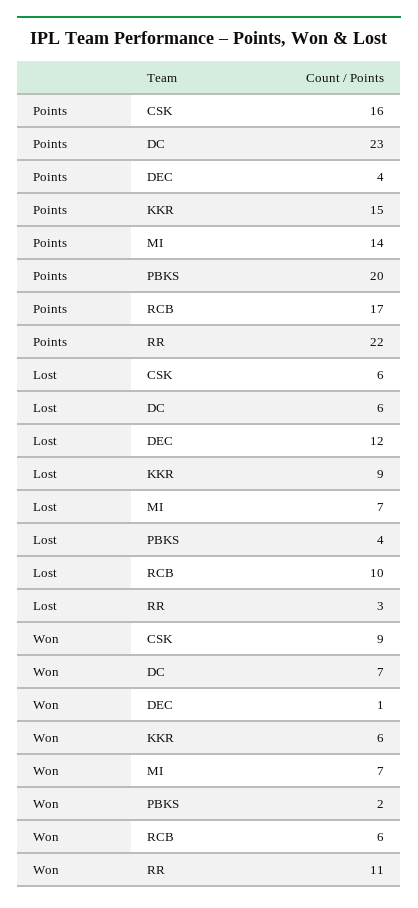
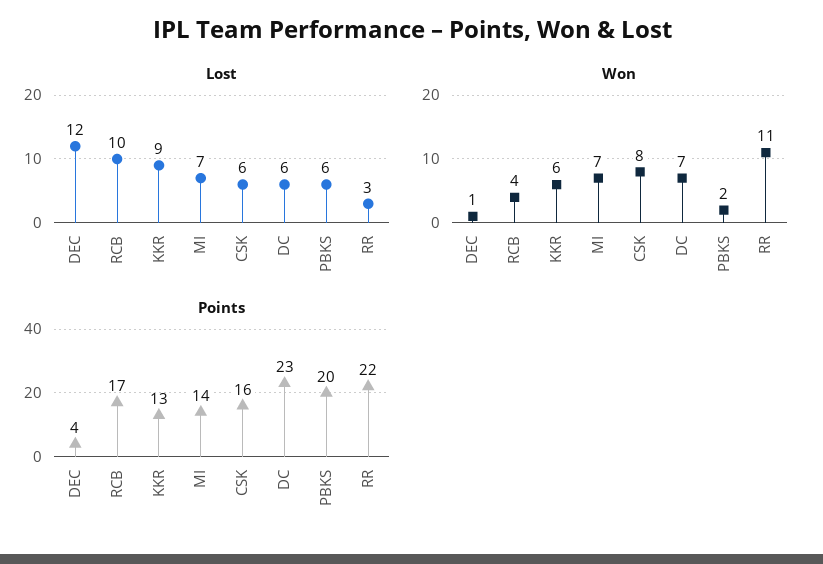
  {
    "Points": {
      "CSK": 16,
      "DC": 23,
      "DEC": 4,
-     "KKR": 15,
+     "KKR": 13,
      "MI": 14,
      "PBKS": 20,
      "RCB": 17,
      "RR": 22
    },
    "Lost": {
      "CSK": 6,
      "DC": 6,
      "DEC": 12,
      "KKR": 9,
      "MI": 7,
-     "PBKS": 4,
+     "PBKS": 6,
      "RCB": 10,
      "RR": 3
    },
    "Won": {
-     "CSK": 9,
+     "CSK": 8,
      "DC": 7,
      "DEC": 1,
      "KKR": 6,
      "MI": 7,
      "PBKS": 2,
-     "RCB": 6,
+     "RCB": 4,
      "RR": 11
    }
  }

